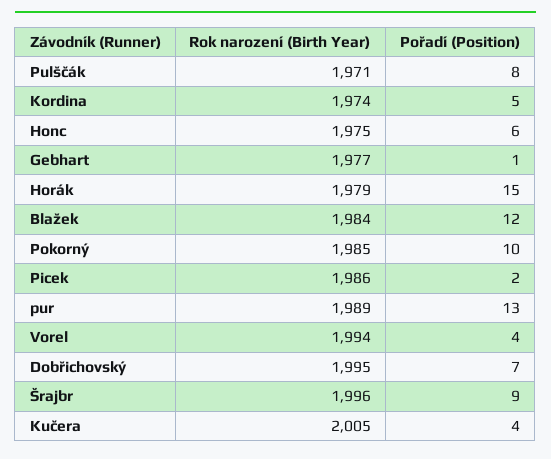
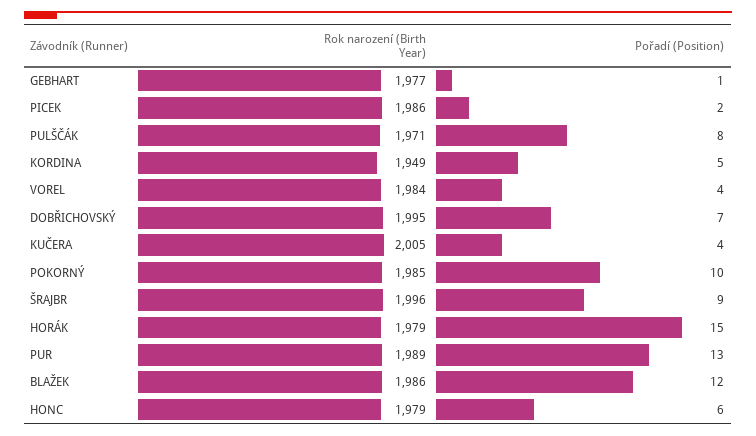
  {
    "Rok narození (Birth Year)": {
      "Pulščák": 1971,
-     "Kordina": 1974,
+     "Kordina": 1949,
-     "Honc": 1975,
+     "Honc": 1979,
      "Gebhart": 1977,
      "Horák": 1979,
-     "Blažek": 1984,
+     "Blažek": 1986,
      "Pokorný": 1985,
      "Picek": 1986,
      "pur": 1989,
-     "Vorel": 1994,
+     "Vorel": 1984,
      "Dobřichovský": 1995,
      "Šrajbr": 1996,
      "Kučera": 2005
    },
    "Pořadí (Position)": {
      "Pulščák": 8,
      "Kordina": 5,
      "Honc": 6,
      "Gebhart": 1,
      "Horák": 15,
      "Blažek": 12,
      "Pokorný": 10,
      "Picek": 2,
      "pur": 13,
      "Vorel": 4,
      "Dobřichovský": 7,
      "Šrajbr": 9,
      "Kučera": 4
    }
  }

